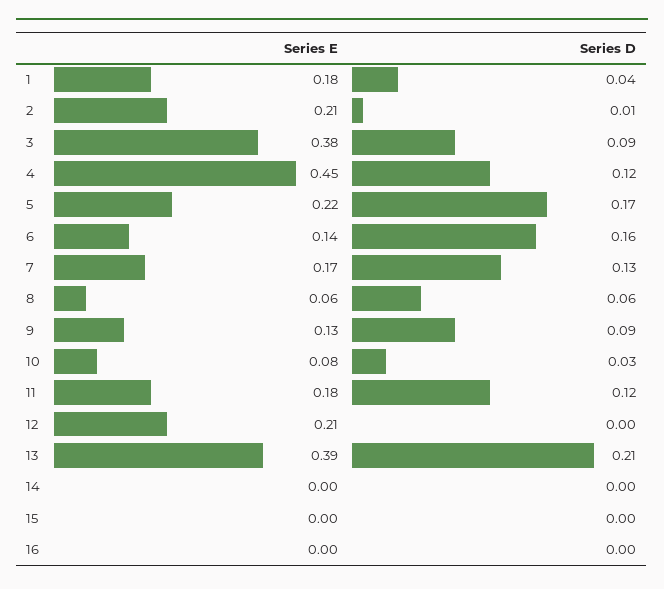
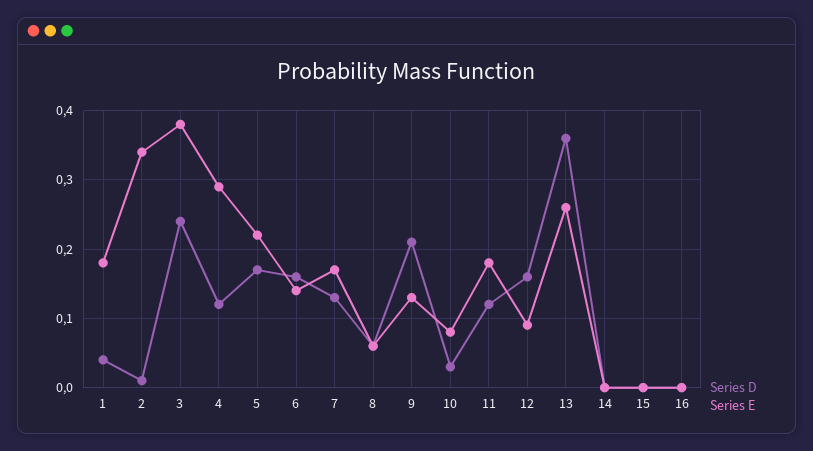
  {
    "Series E": {
      "1": 0.18,
-     "2": 0.21,
+     "2": 0.34,
      "3": 0.38,
-     "4": 0.45,
+     "4": 0.29,
      "5": 0.22,
      "6": 0.14,
      "7": 0.17,
      "8": 0.06,
      "9": 0.13,
      "10": 0.08,
      "11": 0.18,
-     "12": 0.21,
+     "12": 0.09,
-     "13": 0.39,
+     "13": 0.26,
      "14": 0,
      "15": 0,
      "16": 0
    },
    "Series D": {
      "1": 0.04,
      "2": 0.01,
-     "3": 0.09,
+     "3": 0.24,
      "4": 0.12,
      "5": 0.17,
      "6": 0.16,
      "7": 0.13,
      "8": 0.06,
-     "9": 0.09,
+     "9": 0.21,
      "10": 0.03,
      "11": 0.12,
-     "12": 0,
+     "12": 0.16,
-     "13": 0.21,
+     "13": 0.36,
      "14": 0,
      "15": 0,
      "16": 0
    }
  }

